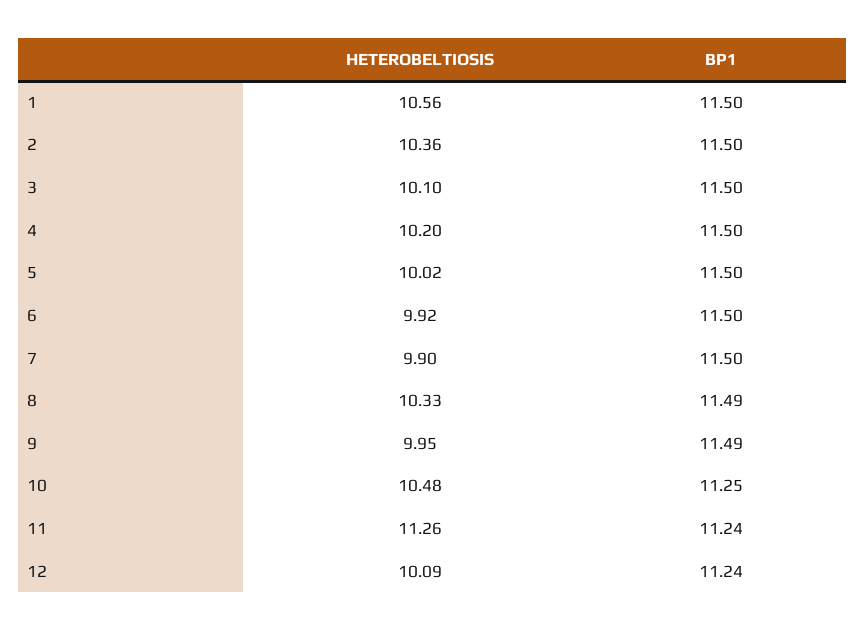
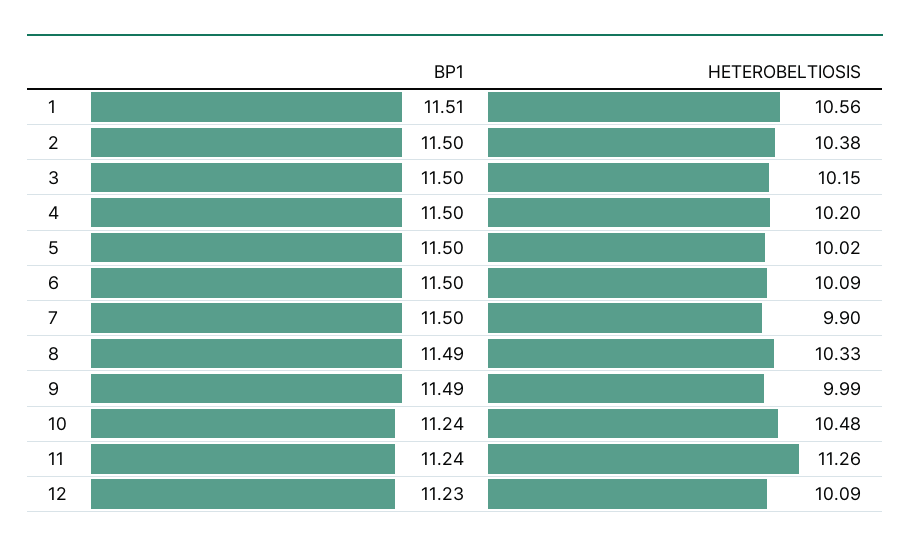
  {
    "HETEROBELTIOSIS": {
      "1": 10.56,
-     "2": 10.36,
+     "2": 10.38,
-     "3": 10.1,
+     "3": 10.15,
      "4": 10.2,
      "5": 10.02,
-     "6": 9.92,
+     "6": 10.09,
      "7": 9.9,
      "8": 10.33,
-     "9": 9.95,
+     "9": 9.99,
      "10": 10.48,
      "11": 11.26,
      "12": 10.09
    },
    "BP1": {
-     "1": 11.5,
+     "1": 11.51,
      "2": 11.5,
      "3": 11.5,
      "4": 11.5,
      "5": 11.5,
      "6": 11.5,
      "7": 11.5,
      "8": 11.49,
      "9": 11.49,
-     "10": 11.25,
+     "10": 11.24,
      "11": 11.24,
-     "12": 11.24
+     "12": 11.23
    }
  }

